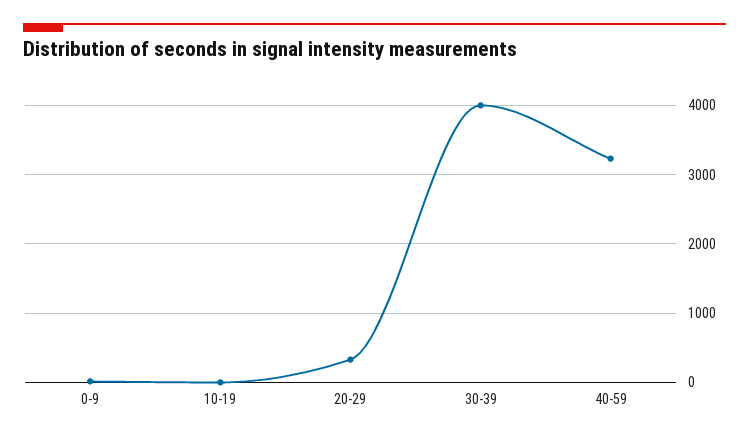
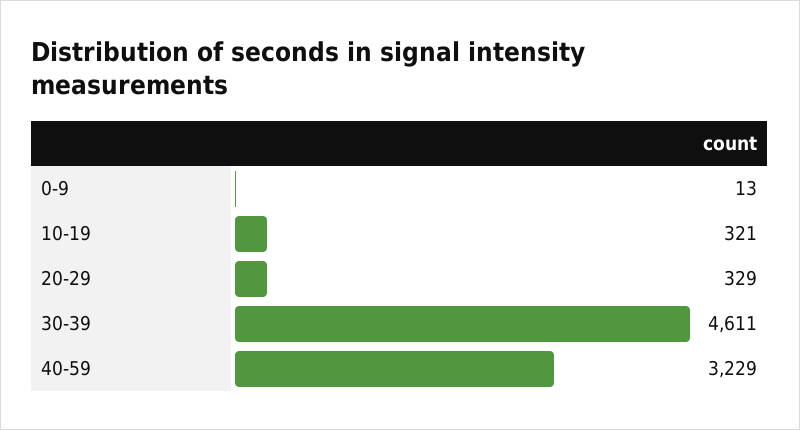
  {
    "0-9": 13,
-   "10-19": 0,
+   "10-19": 321,
    "20-29": 329,
-   "30-39": 4000,
+   "30-39": 4611,
    "40-59": 3229
  }

